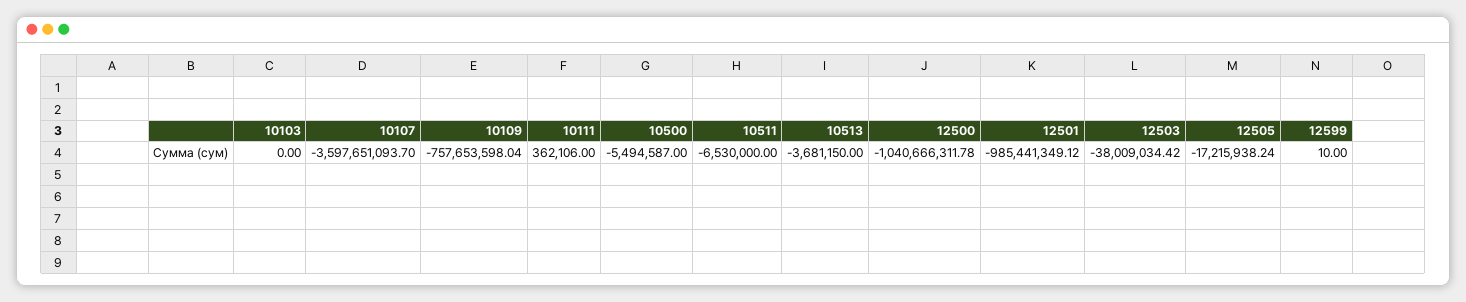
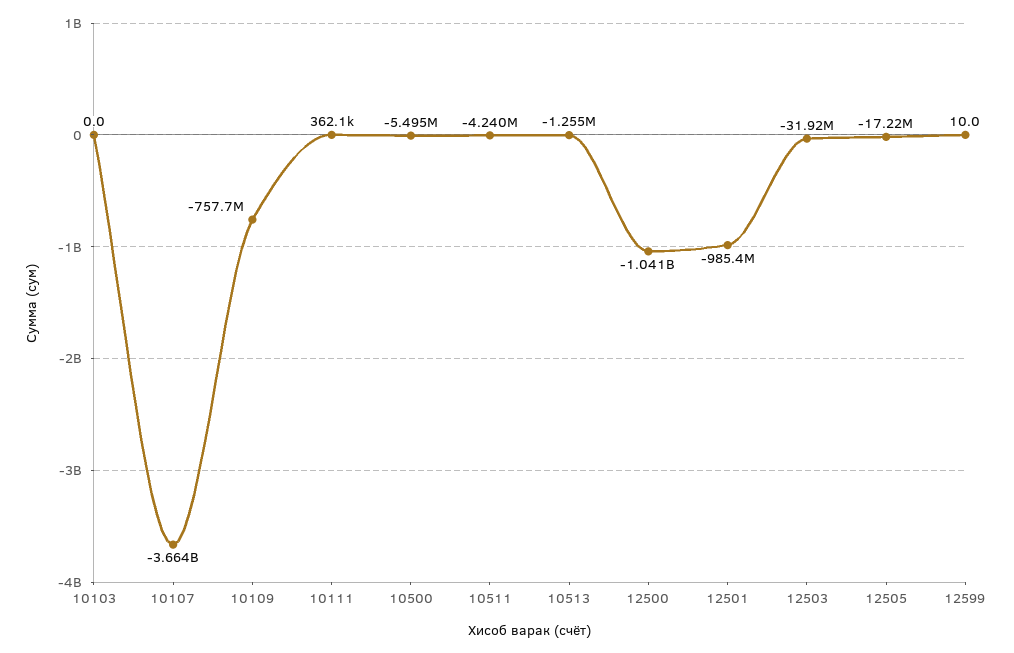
  {
    "10103": 0,
-   "10107": -3597651093.7,
+   "10107": -3664000000,
    "10109": -757653598.04,
    "10111": 362106,
    "10500": -5494587,
-   "10511": -6530000,
+   "10511": -4240000,
-   "10513": -3681150,
+   "10513": -1255000,
    "12500": -1040666311.78,
    "12501": -985441349.12,
-   "12503": -38009034.42,
+   "12503": -31920000,
    "12505": -17215938.24,
    "12599": 10
  }

